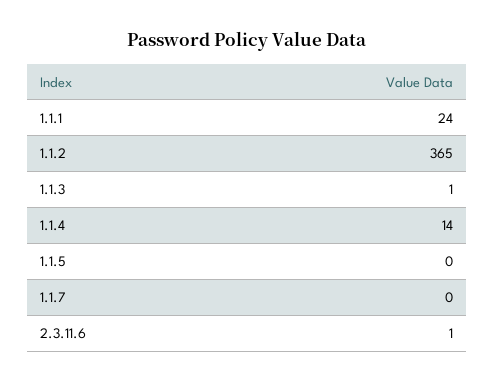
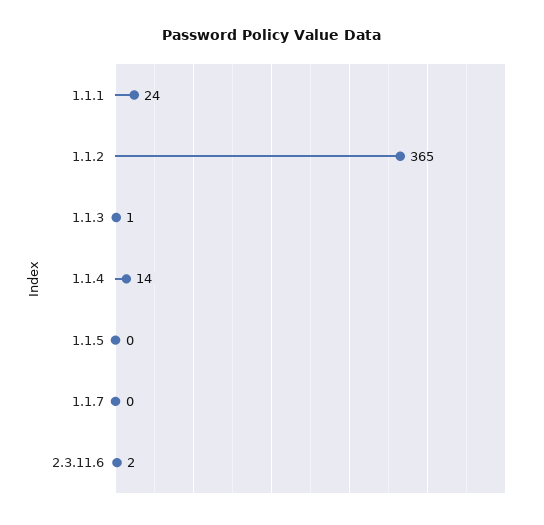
  {
    "1.1.1": 24,
    "1.1.2": 365,
    "1.1.3": 1,
    "1.1.4": 14,
    "1.1.5": 0,
    "1.1.7": 0,
-   "2.3.11.6": 1
+   "2.3.11.6": 2
  }

